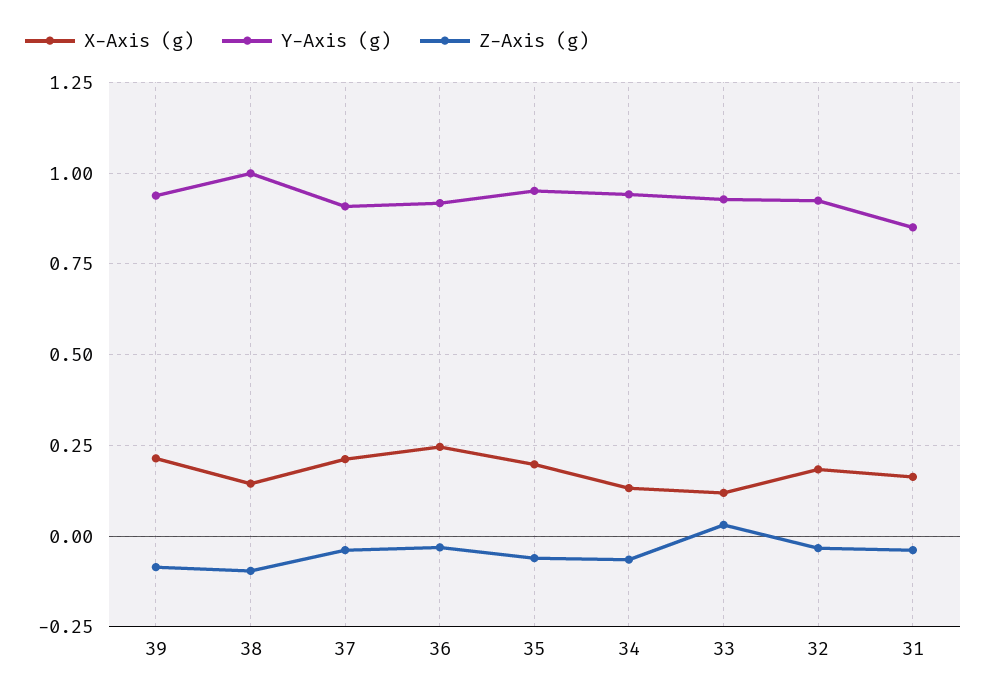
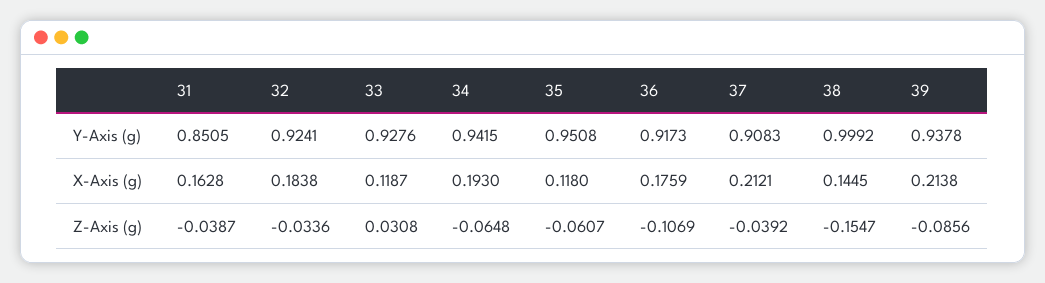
  {
    "X-Axis (g)": {
      "39": 0.2138,
      "38": 0.1445,
      "37": 0.2121,
-     "36": 0.25,
+     "36": 0.1759,
-     "35": 0.2,
+     "35": 0.118,
-     "34": 0.125,
+     "34": 0.193,
      "33": 0.1187,
      "32": 0.1838,
      "31": 0.1628
    },
    "Y-Axis (g)": {
      "39": 0.9378,
      "38": 0.9992,
      "37": 0.9083,
      "36": 0.9173,
      "35": 0.9508,
      "34": 0.9415,
      "33": 0.9276,
      "32": 0.9241,
      "31": 0.8505
    },
    "Z-Axis (g)": {
      "39": -0.0856,
-     "38": -0.1,
+     "38": -0.1547,
      "37": -0.0392,
-     "36": -0.025,
+     "36": -0.1069,
      "35": -0.0607,
      "34": -0.0648,
      "33": 0.0308,
      "32": -0.0336,
      "31": -0.0387
    }
  }

